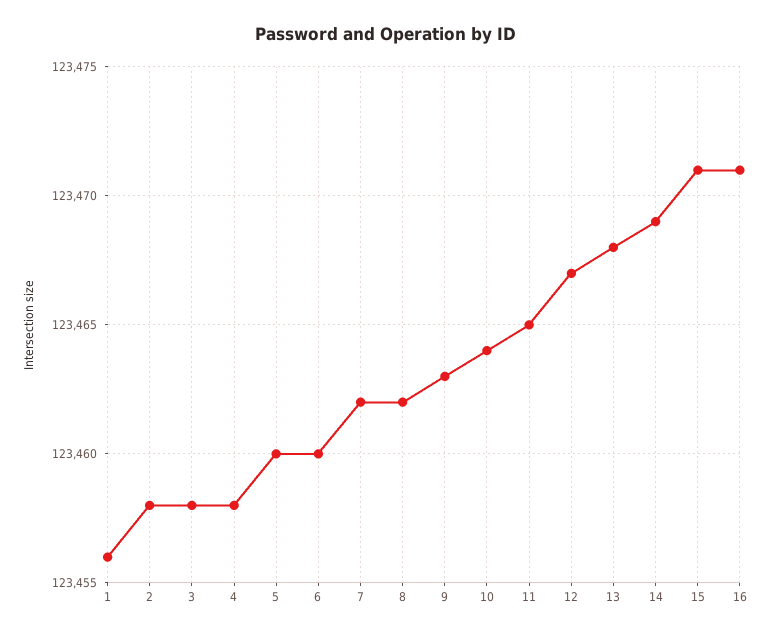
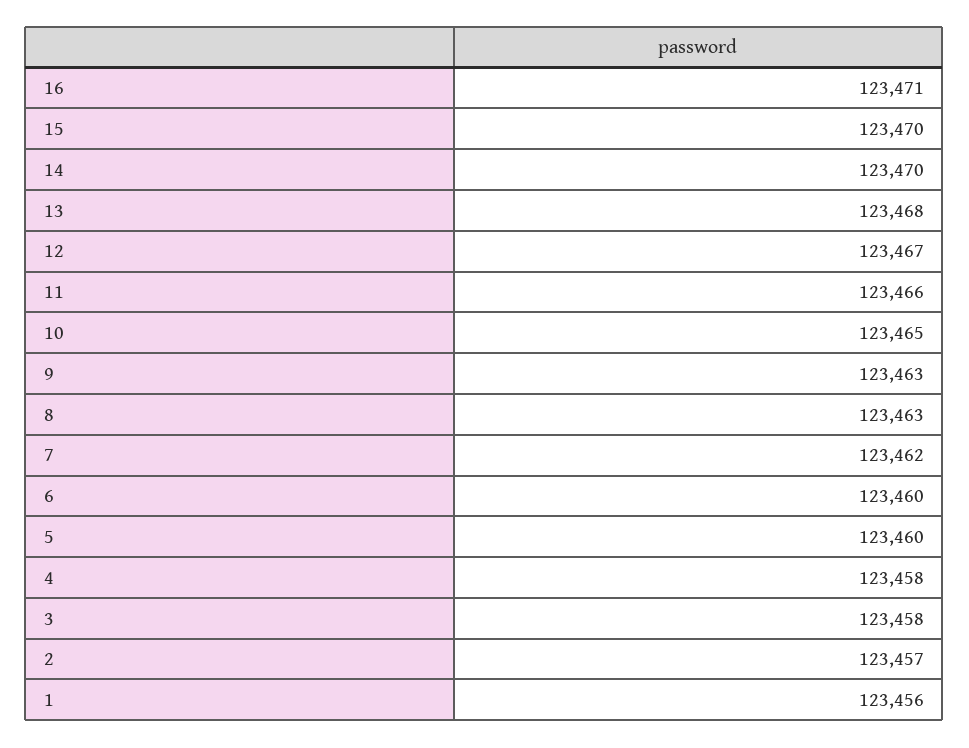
  {
    "1": 123456,
-   "2": 123458,
+   "2": 123457,
    "3": 123458,
    "4": 123458,
    "5": 123460,
    "6": 123460,
    "7": 123462,
-   "8": 123462,
+   "8": 123463,
    "9": 123463,
-   "10": 123464,
+   "10": 123465,
-   "11": 123465,
+   "11": 123466,
    "12": 123467,
    "13": 123468,
-   "14": 123469,
+   "14": 123470,
-   "15": 123471,
+   "15": 123470,
    "16": 123471
  }

